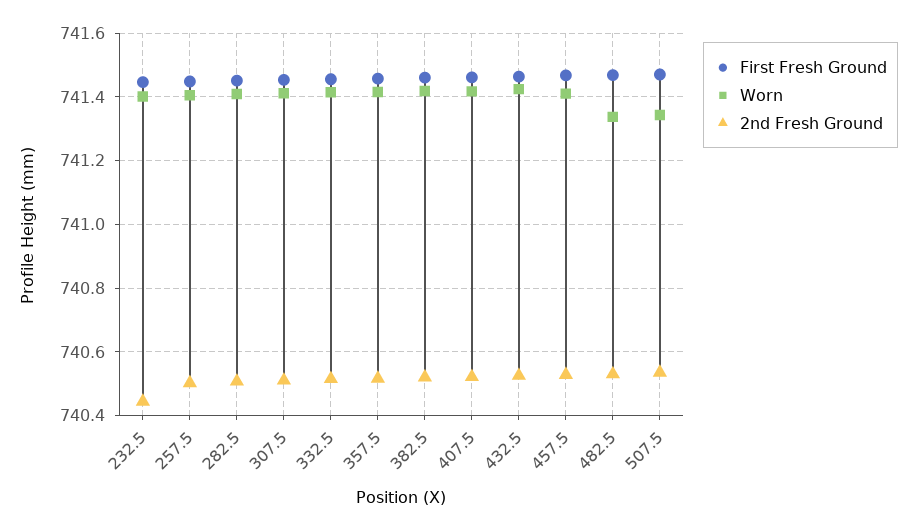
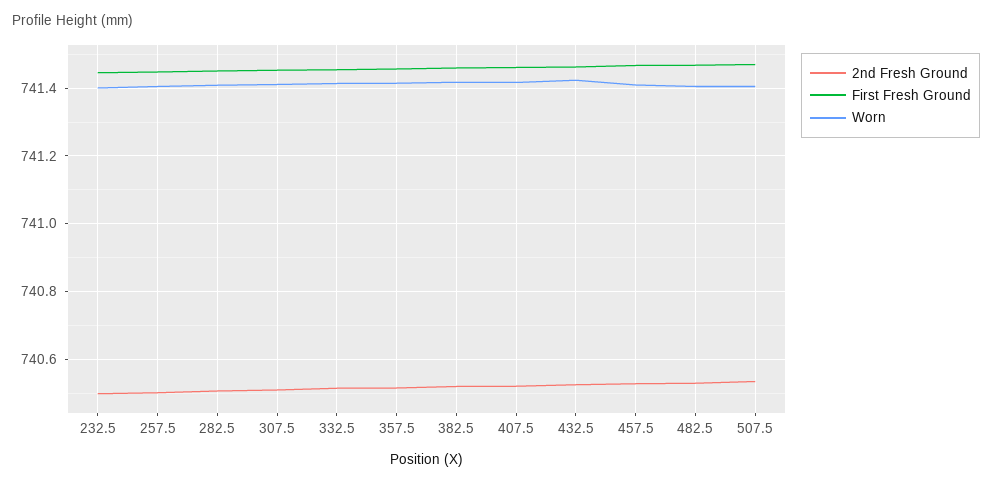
  {
    "First Fresh Ground": {
      "232.5": 741.44,
      "257.5": 741.44,
      "282.5": 741.46,
      "307.5": 741.46,
      "332.5": 741.46,
      "357.5": 741.46,
      "382.5": 741.46,
      "407.5": 741.46,
      "432.5": 741.46,
      "457.5": 741.46,
      "482.5": 741.46,
      "507.5": 741.48
    },
    "Worn": {
      "232.5": 741.4,
      "257.5": 741.4,
      "282.5": 741.4,
      "307.5": 741.42,
      "332.5": 741.42,
      "357.5": 741.42,
      "382.5": 741.42,
      "407.5": 741.42,
      "432.5": 741.42,
      "457.5": 741.42,
-     "482.5": 741.34,
+     "482.5": 741.4,
-     "507.5": 741.34
+     "507.5": 741.4
    },
    "2nd Fresh Ground": {
-     "232.5": 740.44,
+     "232.5": 740.5,
      "257.5": 740.5,
      "282.5": 740.5,
      "307.5": 740.52,
      "332.5": 740.52,
      "357.5": 740.52,
      "382.5": 740.52,
      "407.5": 740.52,
      "432.5": 740.52,
      "457.5": 740.52,
      "482.5": 740.54,
      "507.5": 740.54
    }
  }

